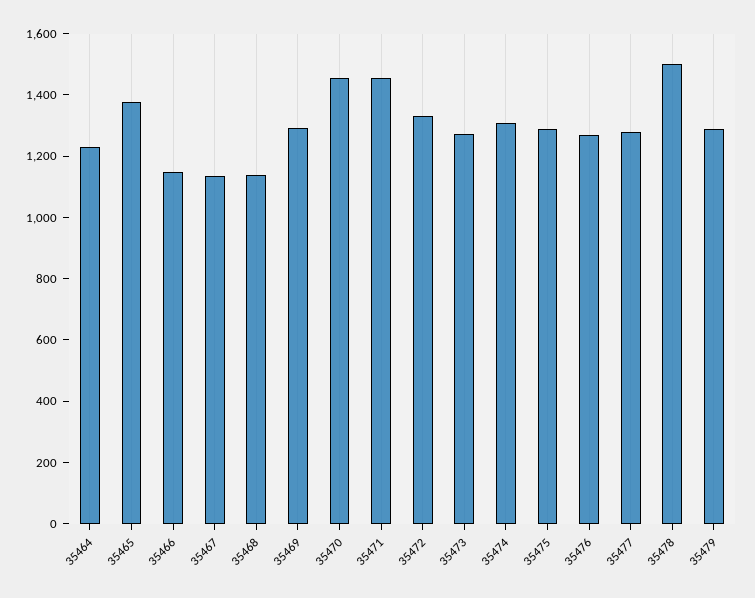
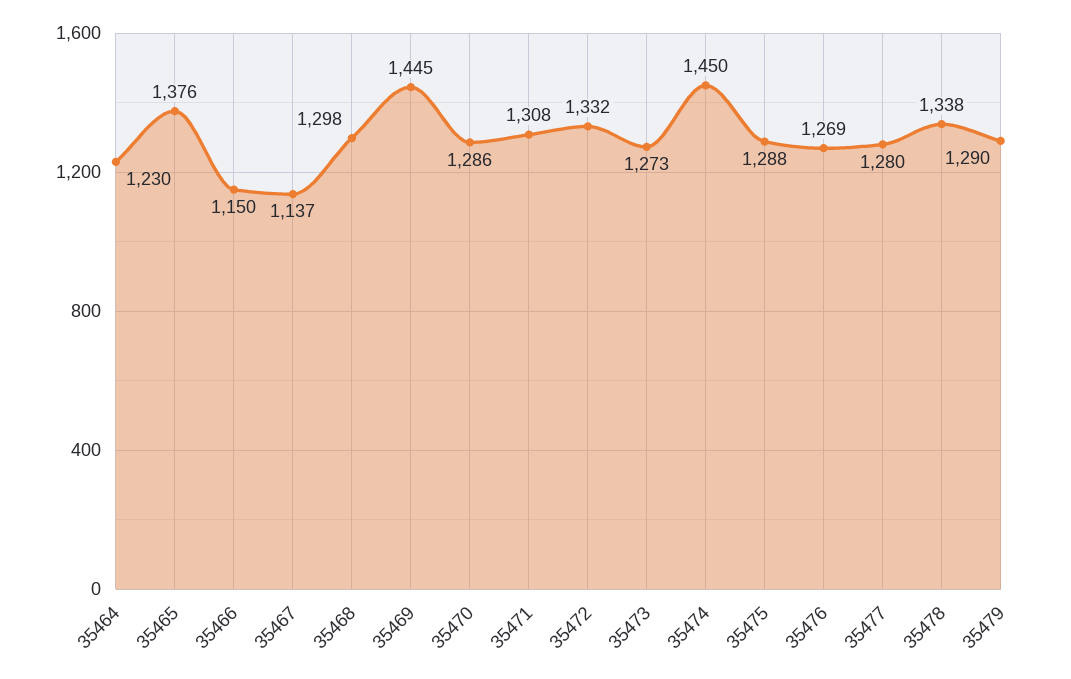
  {
    "35464": 1230,
    "35465": 1376,
    "35466": 1150,
    "35467": 1137,
-   "35468": 1150,
+   "35468": 1298,
-   "35469": 1300,
+   "35469": 1445,
-   "35470": 1450,
+   "35470": 1286,
-   "35471": 1450,
+   "35471": 1308,
    "35472": 1332,
    "35473": 1273,
-   "35474": 1300,
+   "35474": 1450,
    "35475": 1288,
    "35476": 1269,
    "35477": 1280,
-   "35478": 1500,
+   "35478": 1338,
    "35479": 1290
  }

